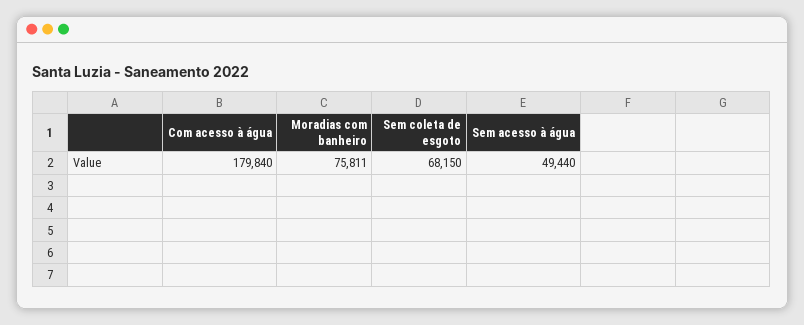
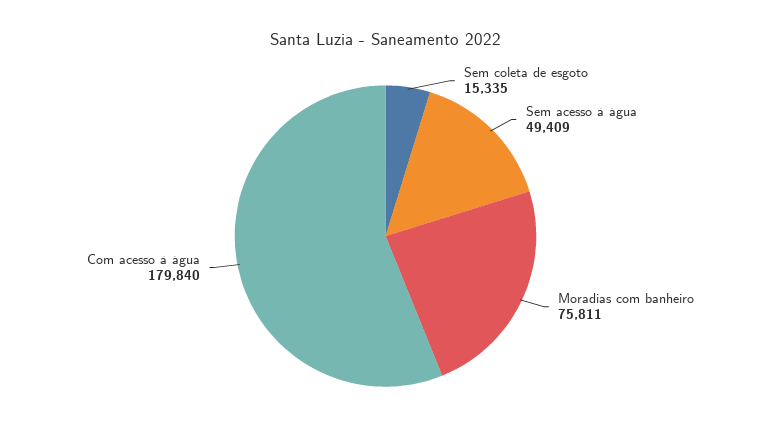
  {
    "Com acesso à água": 179840,
    "Moradias com banheiro": 75811,
-   "Sem coleta de esgoto": 68150,
+   "Sem coleta de esgoto": 15335,
-   "Sem acesso à água": 49440
+   "Sem acesso à água": 49409
  }

